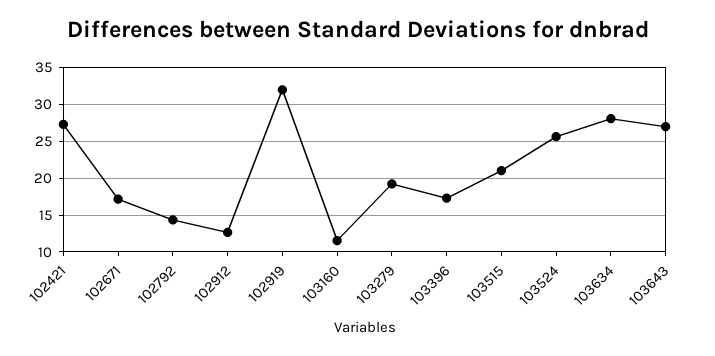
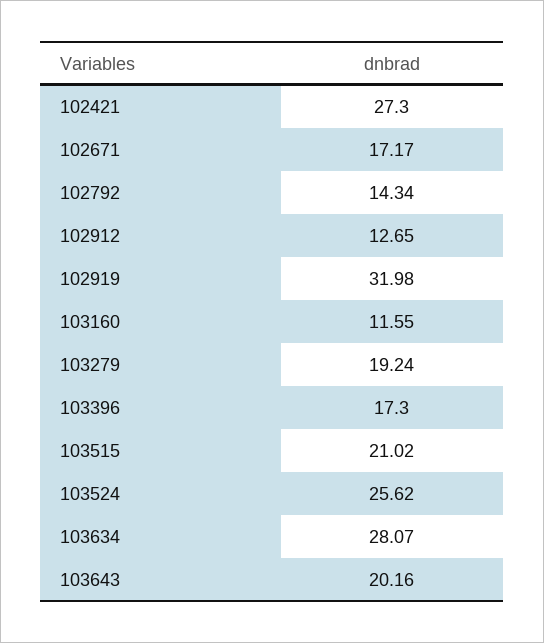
  {
    "102421": 27.3,
    "102671": 17.17,
    "102792": 14.34,
    "102912": 12.65,
    "102919": 31.98,
    "103160": 11.55,
    "103279": 19.24,
    "103396": 17.3,
    "103515": 21.02,
    "103524": 25.62,
    "103634": 28.07,
-   "103643": 27
+   "103643": 20.16
  }

